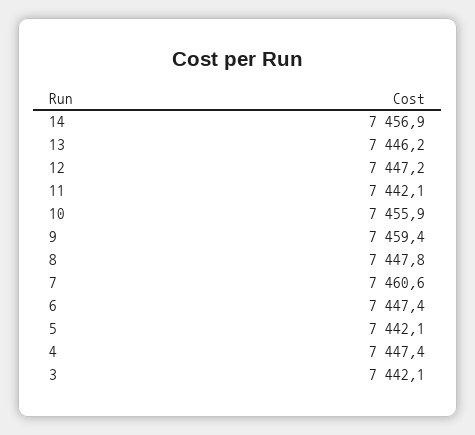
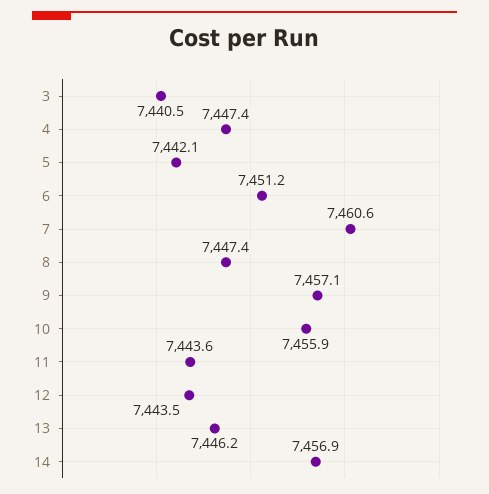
  {
    "14": 7456.9,
    "13": 7446.2,
-   "12": 7447.2,
+   "12": 7443.5,
-   "11": 7442.1,
+   "11": 7443.6,
    "10": 7455.9,
-   "9": 7459.4,
+   "9": 7457.1,
-   "8": 7447.8,
+   "8": 7447.4,
    "7": 7460.6,
-   "6": 7447.4,
+   "6": 7451.2,
    "5": 7442.1,
    "4": 7447.4,
-   "3": 7442.1
+   "3": 7440.5
  }

